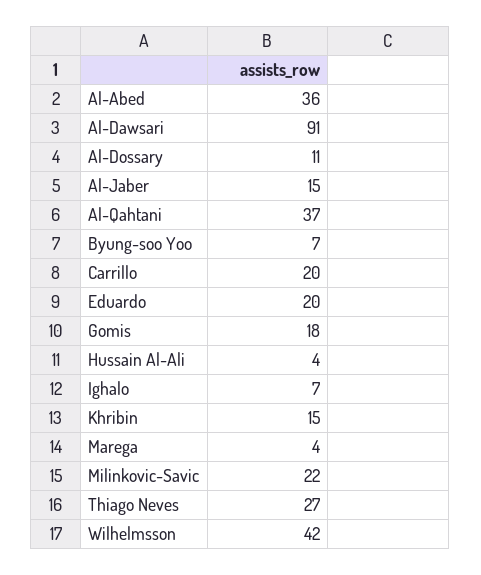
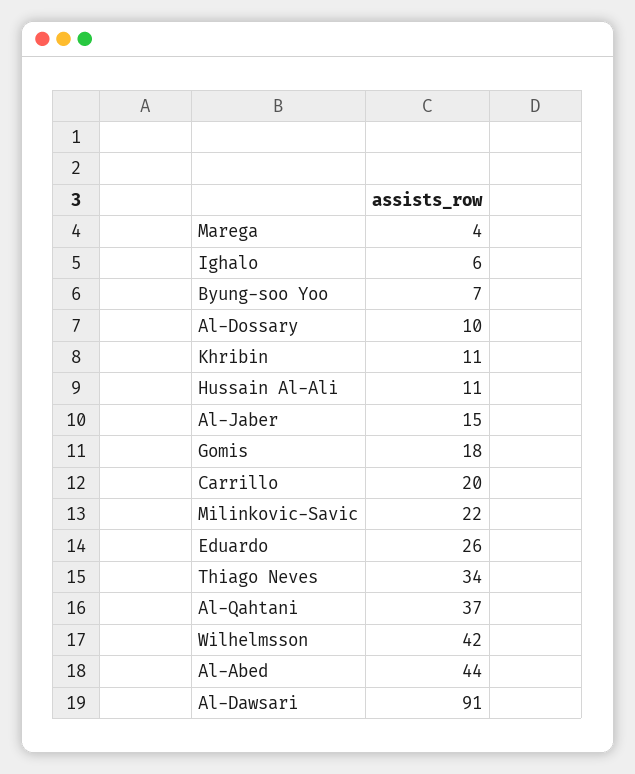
  {
-   "Al-Abed": 36,
+   "Al-Abed": 44,
    "Al-Dawsari": 91,
-   "Al-Dossary": 11,
+   "Al-Dossary": 10,
    "Al-Jaber": 15,
    "Al-Qahtani": 37,
    "Byung-soo Yoo": 7,
    "Carrillo": 20,
-   "Eduardo": 20,
+   "Eduardo": 26,
    "Gomis": 18,
-   "Hussain Al-Ali": 4,
+   "Hussain Al-Ali": 11,
-   "Ighalo": 7,
+   "Ighalo": 6,
-   "Khribin": 15,
+   "Khribin": 11,
    "Marega": 4,
    "Milinkovic-Savic": 22,
-   "Thiago Neves": 27,
+   "Thiago Neves": 34,
    "Wilhelmsson": 42
  }

